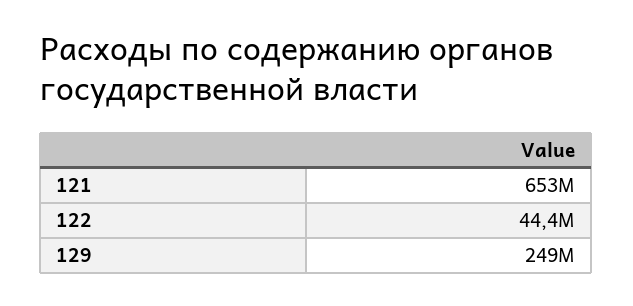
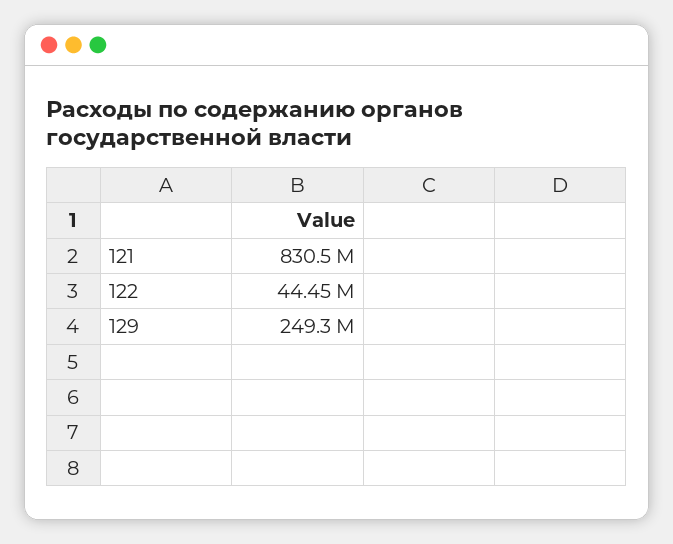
  {
-   "121": 653000000,
+   "121": 830500000,
    "122": 44450000,
    "129": 249300000
  }

